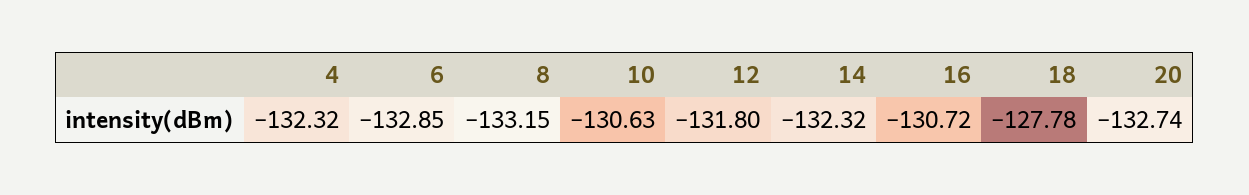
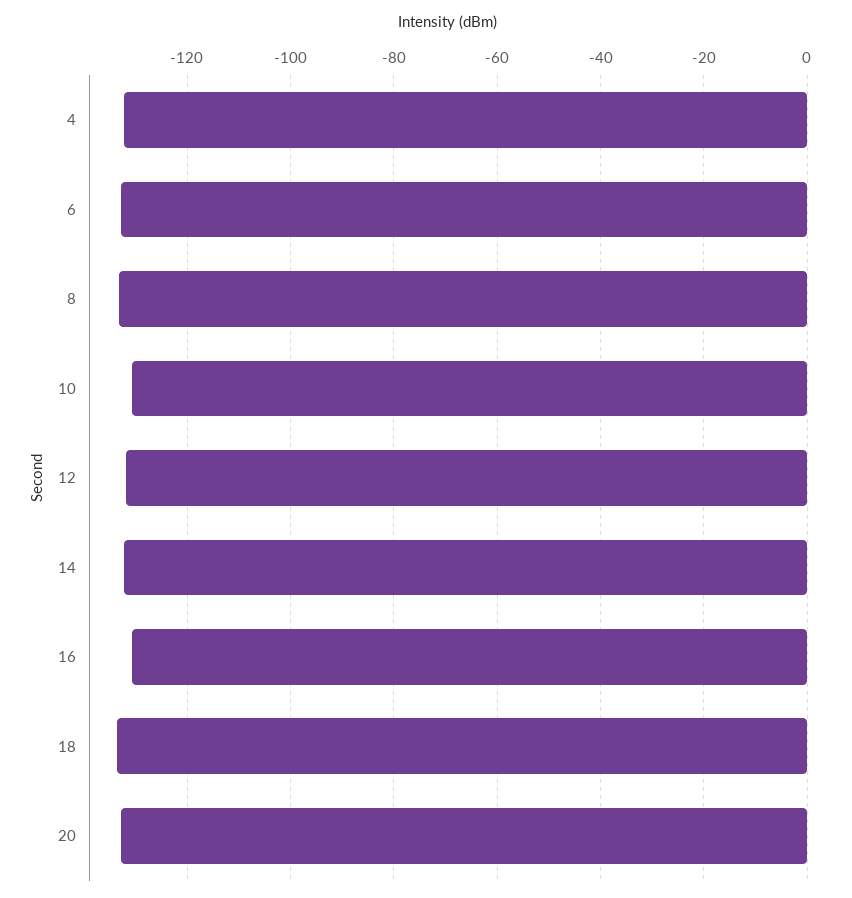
  {
    "4": -132.32,
    "6": -132.85,
    "8": -133.15,
    "10": -130.63,
    "12": -131.8,
    "14": -132.32,
    "16": -130.72,
-   "18": -127.78,
+   "18": -134,
    "20": -132.74
  }

